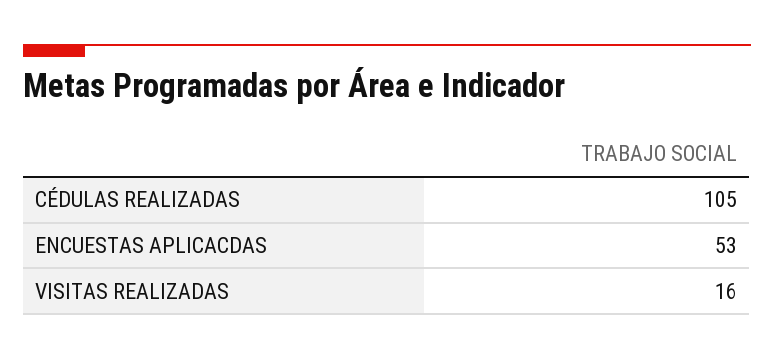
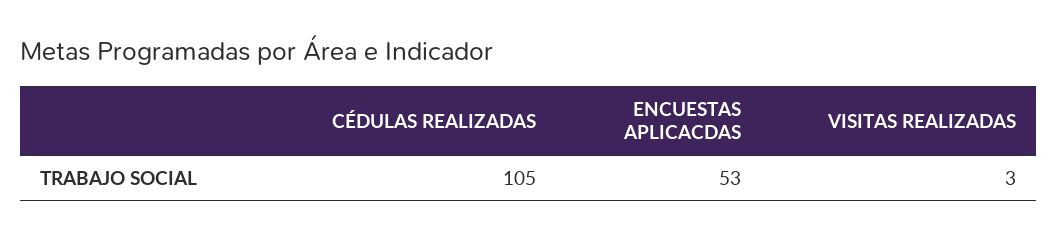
  {
    "CÉDULAS REALIZADAS": 105,
    "ENCUESTAS APLICACDAS": 53,
-   "VISITAS REALIZADAS": 16
+   "VISITAS REALIZADAS": 3
  }

